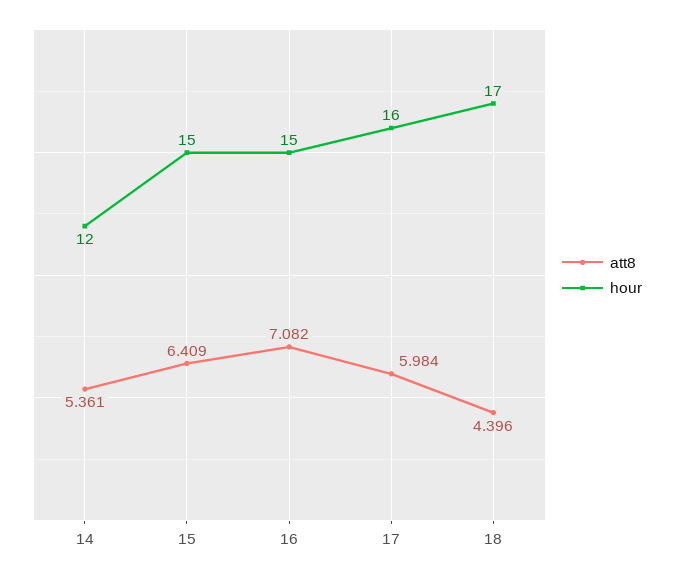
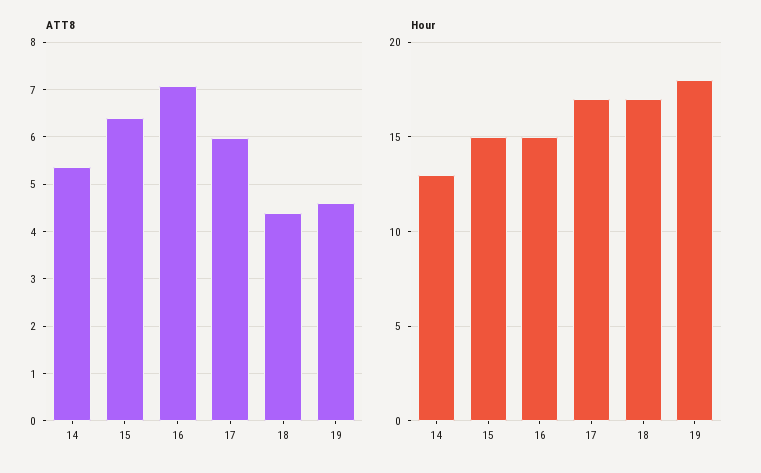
  {
    "att8": {
      "14": 5.361,
      "15": 6.409,
      "16": 7.082,
      "17": 5.984,
-     "18": 4.396
+     "18": 4.396,
+     "19": 4.6
    },
    "hour": {
-     "14": 12,
+     "14": 13,
      "15": 15,
      "16": 15,
-     "17": 16,
+     "17": 17,
-     "18": 17
+     "18": 17,
+     "19": 18
    }
  }

